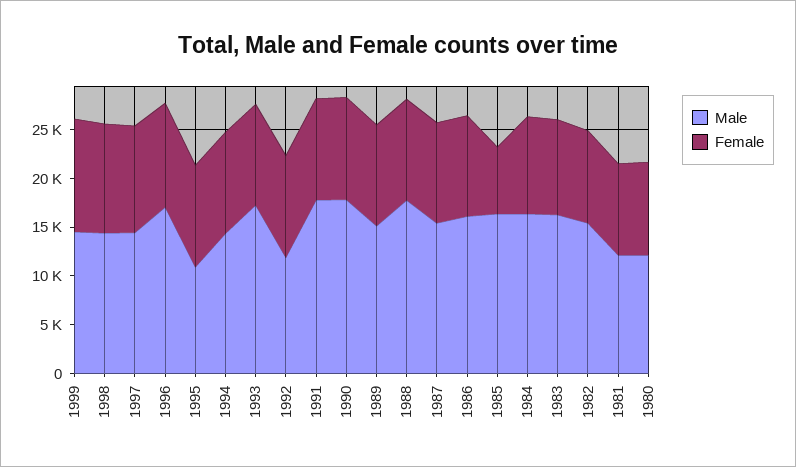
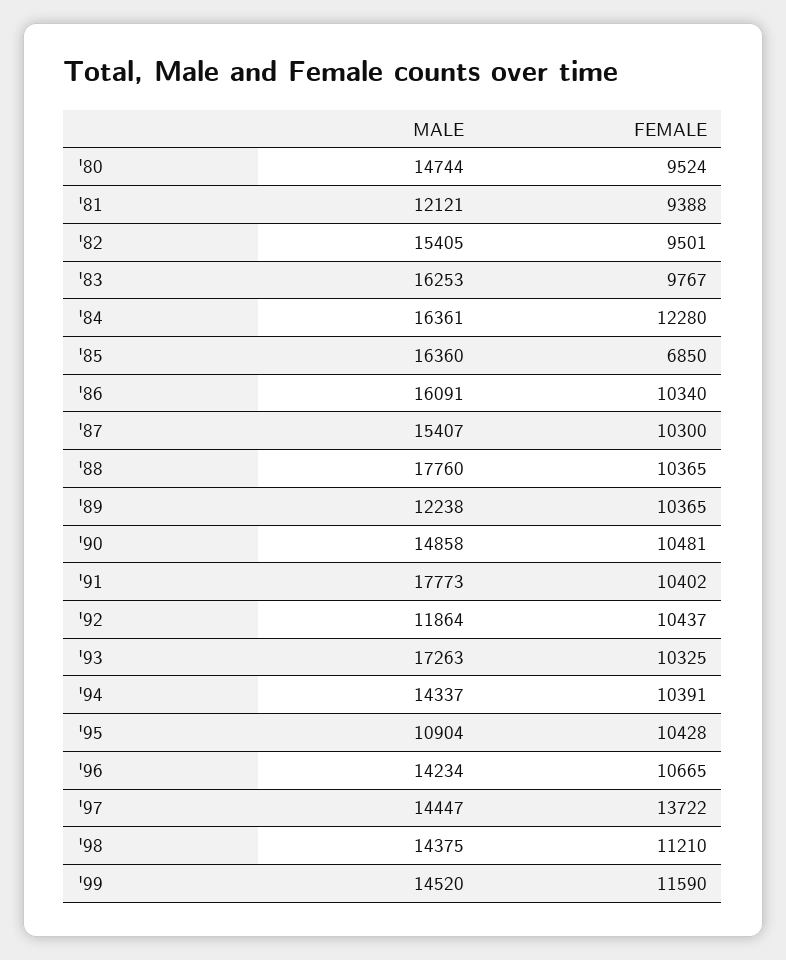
  {
    "Male": {
      "1999": 14520,
      "1998": 14375,
      "1997": 14447,
-     "1996": 17000,
+     "1996": 14234,
      "1995": 10904,
      "1994": 14337,
      "1993": 17263,
      "1992": 11864,
      "1991": 17773,
-     "1990": 18000,
+     "1990": 14858,
-     "1989": 15000,
+     "1989": 12238,
      "1988": 17760,
      "1987": 15407,
      "1986": 16091,
      "1985": 16360,
      "1984": 16361,
      "1983": 16253,
      "1982": 15405,
      "1981": 12121,
-     "1980": 12000
+     "1980": 14744
    },
    "Female": {
      "1999": 11590,
      "1998": 11210,
-     "1997": 11000,
+     "1997": 13722,
      "1996": 10665,
      "1995": 10428,
      "1994": 10391,
      "1993": 10325,
      "1992": 10437,
      "1991": 10402,
      "1990": 10481,
      "1989": 10365,
      "1988": 10365,
      "1987": 10300,
      "1986": 10340,
      "1985": 6850,
-     "1984": 10000,
+     "1984": 12280,
      "1983": 9767,
      "1982": 9501,
      "1981": 9388,
      "1980": 9524
    }
  }

